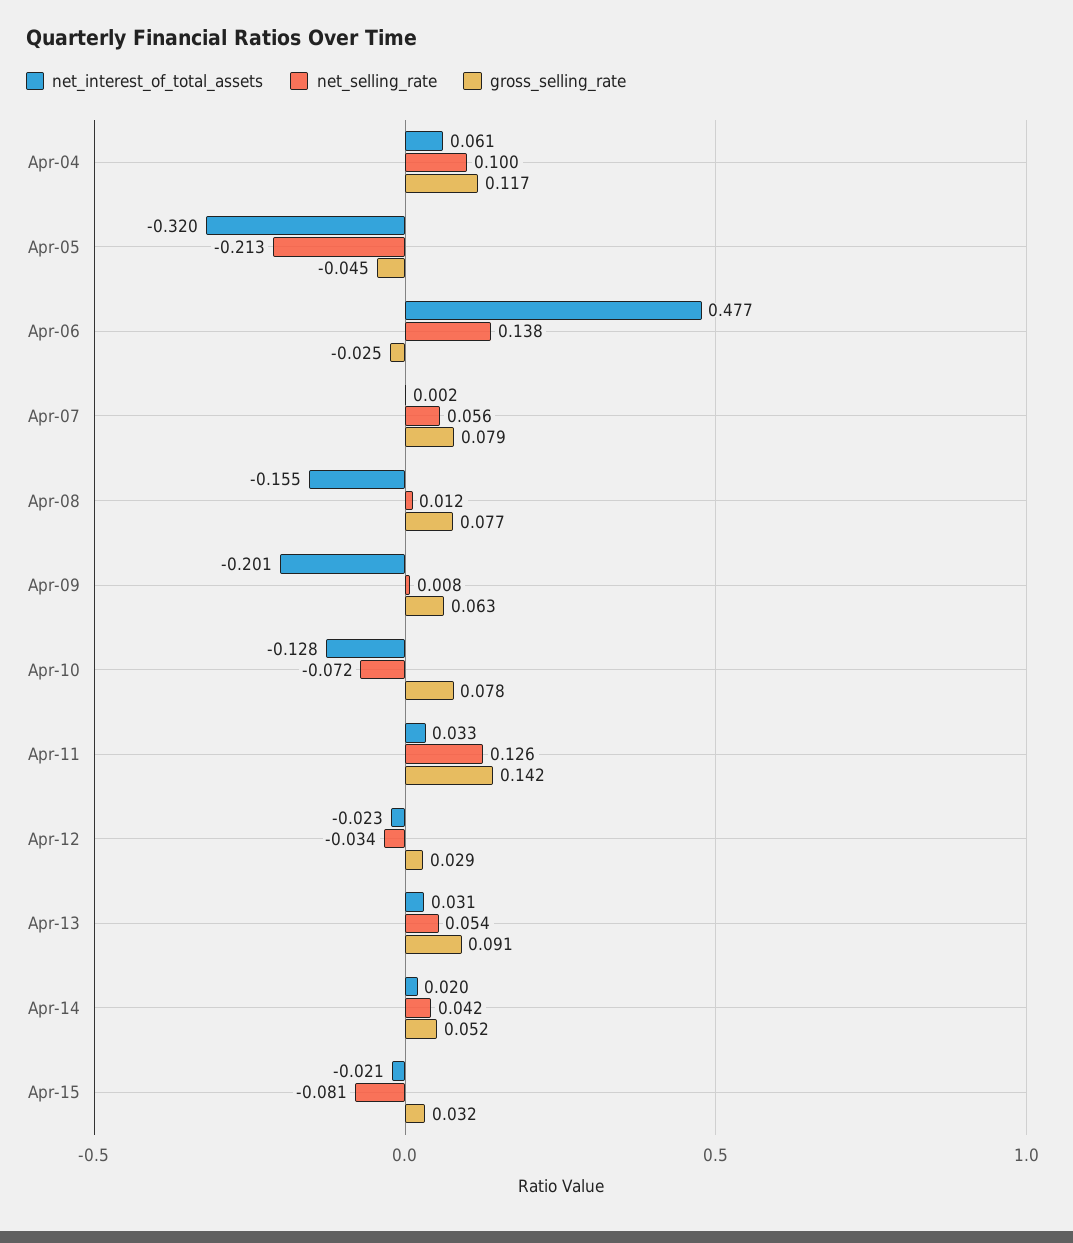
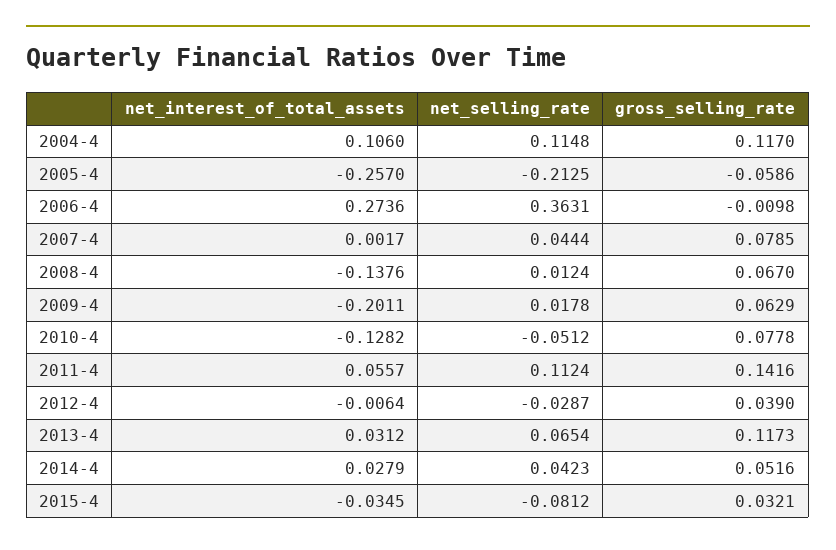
  {
    "net_interest_of_total_assets": {
-     "Apr-04": 0.061,
+     "Apr-04": 0.106,
-     "Apr-05": -0.32,
+     "Apr-05": -0.257,
-     "Apr-06": 0.477,
+     "Apr-06": 0.2736,
      "Apr-07": 0.0017,
-     "Apr-08": -0.155,
+     "Apr-08": -0.1376,
      "Apr-09": -0.2011,
      "Apr-10": -0.1282,
-     "Apr-11": 0.033,
+     "Apr-11": 0.0557,
-     "Apr-12": -0.023,
+     "Apr-12": -0.0064,
      "Apr-13": 0.0312,
-     "Apr-14": 0.02,
+     "Apr-14": 0.0279,
-     "Apr-15": -0.021
+     "Apr-15": -0.0345
    },
    "net_selling_rate": {
-     "Apr-04": 0.1,
+     "Apr-04": 0.1148,
      "Apr-05": -0.2125,
-     "Apr-06": 0.138,
+     "Apr-06": 0.3631,
-     "Apr-07": 0.056,
+     "Apr-07": 0.0444,
      "Apr-08": 0.0124,
-     "Apr-09": 0.008,
+     "Apr-09": 0.0178,
-     "Apr-10": -0.072,
+     "Apr-10": -0.0512,
-     "Apr-11": 0.126,
+     "Apr-11": 0.1124,
-     "Apr-12": -0.034,
+     "Apr-12": -0.0287,
-     "Apr-13": 0.054,
+     "Apr-13": 0.0654,
      "Apr-14": 0.0423,
      "Apr-15": -0.0812
    },
    "gross_selling_rate": {
      "Apr-04": 0.117,
-     "Apr-05": -0.045,
+     "Apr-05": -0.0586,
-     "Apr-06": -0.025,
+     "Apr-06": -0.0098,
      "Apr-07": 0.0785,
-     "Apr-08": 0.077,
+     "Apr-08": 0.067,
      "Apr-09": 0.0629,
      "Apr-10": 0.0778,
      "Apr-11": 0.1416,
-     "Apr-12": 0.029,
+     "Apr-12": 0.039,
-     "Apr-13": 0.091,
+     "Apr-13": 0.1173,
      "Apr-14": 0.0516,
      "Apr-15": 0.0321
    }
  }

